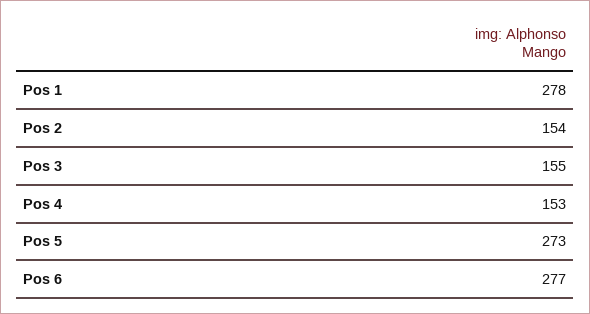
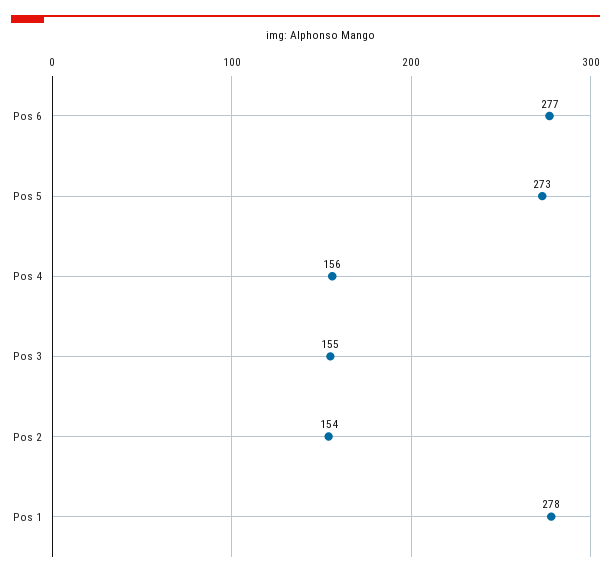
  {
    "Pos 1": 278,
    "Pos 2": 154,
    "Pos 3": 155,
-   "Pos 4": 153,
+   "Pos 4": 156,
    "Pos 5": 273,
    "Pos 6": 277
  }

